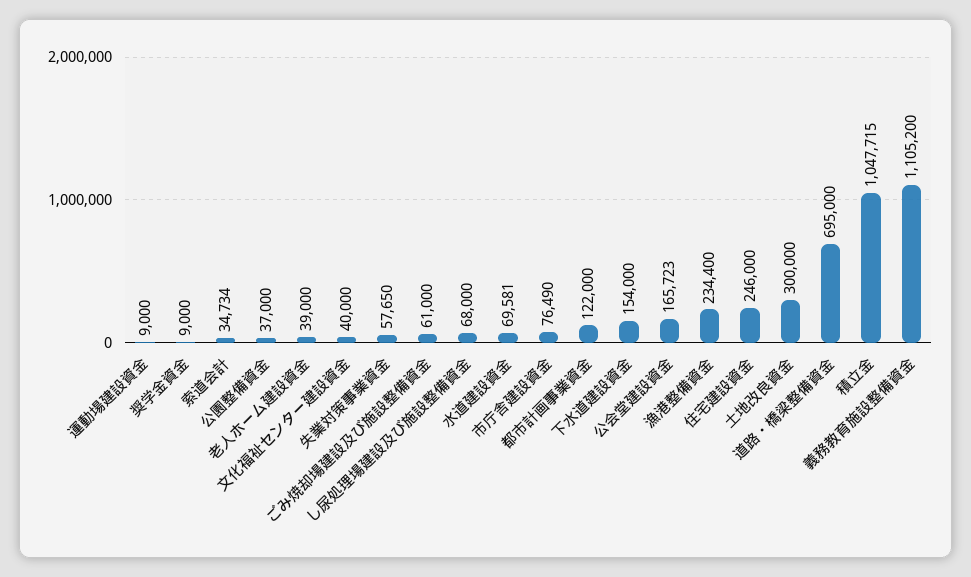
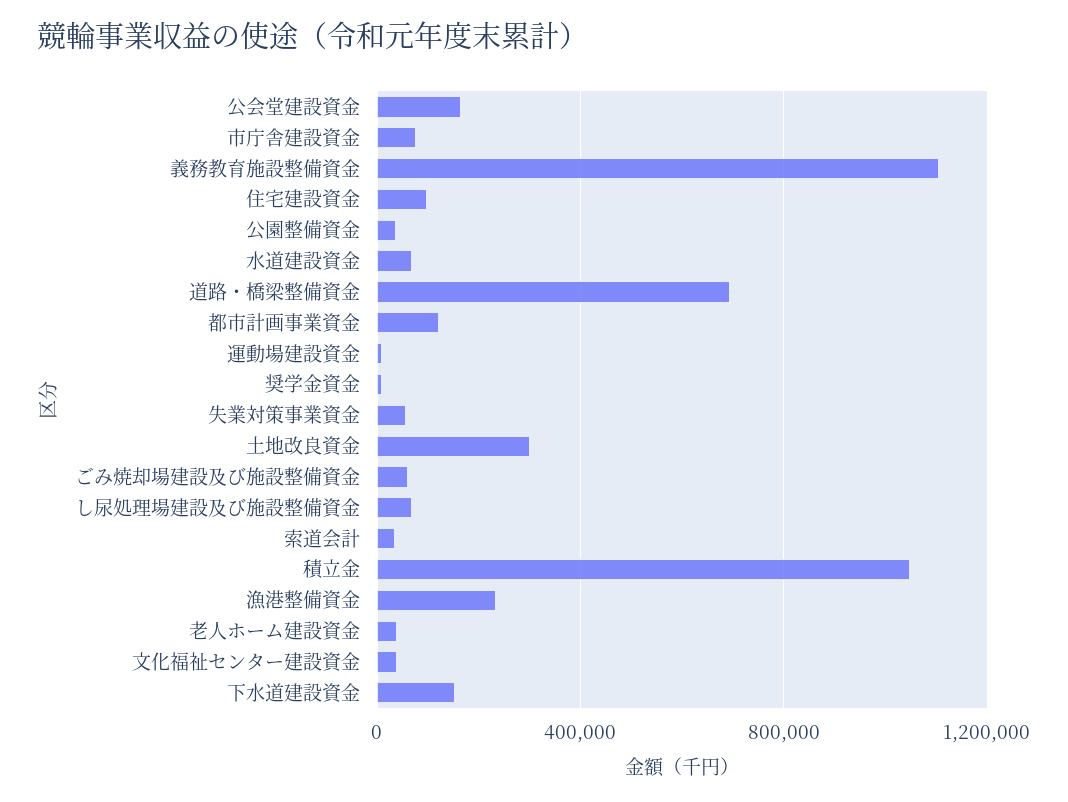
  {
    "運動場建設資金": 9000,
    "奨学金資金": 9000,
    "索道会計": 34734,
    "公園整備資金": 37000,
    "老人ホーム建設資金": 39000,
    "文化福祉センター建設資金": 40000,
    "失業対策事業資金": 57650,
    "ごみ焼却場建設及び施設整備資金": 61000,
    "し尿処理場建設及び施設整備資金": 68000,
    "水道建設資金": 69581,
    "市庁舎建設資金": 76490,
    "都市計画事業資金": 122000,
    "下水道建設資金": 154000,
    "公会堂建設資金": 165723,
    "漁港整備資金": 234400,
-   "住宅建設資金": 246000,
+   "住宅建設資金": 100000,
    "土地改良資金": 300000,
    "道路・橋梁整備資金": 695000,
    "積立金": 1047715,
    "義務教育施設整備資金": 1105200
  }

